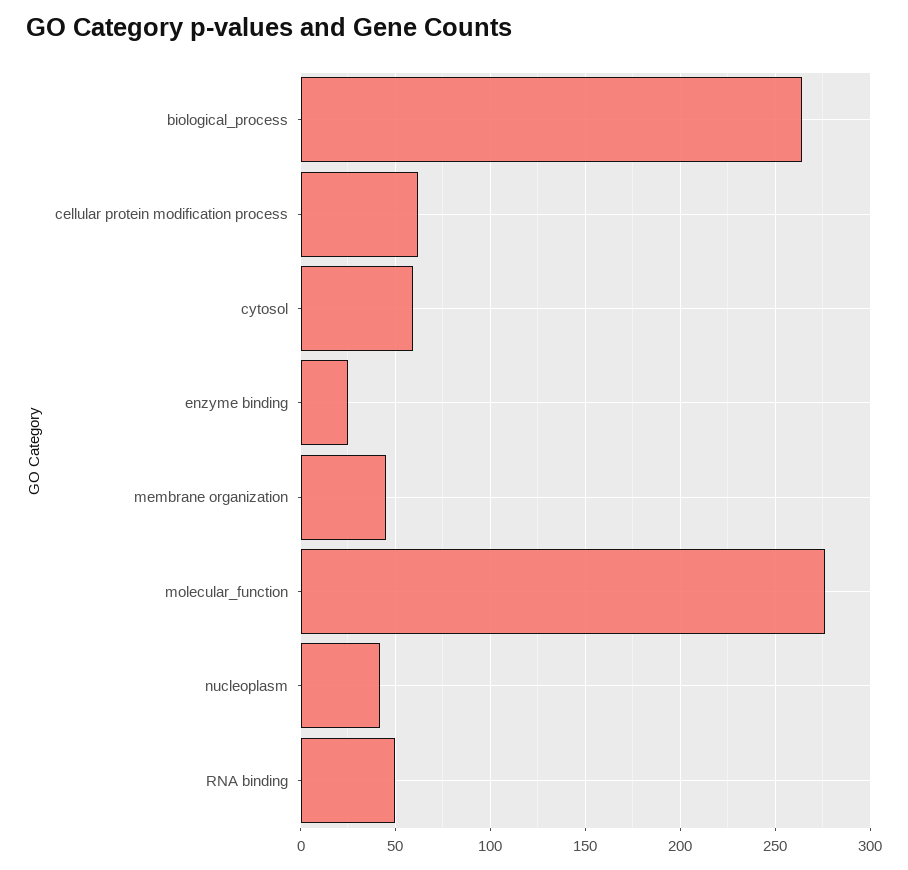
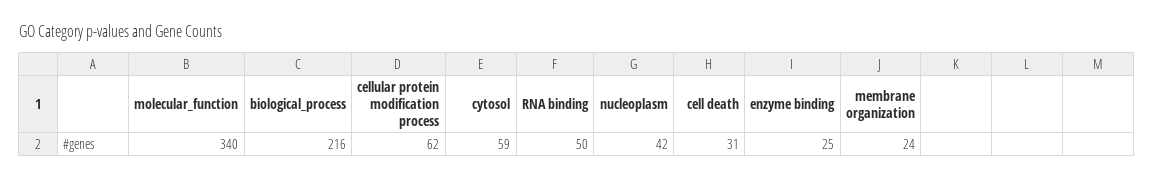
  {
-   "biological_process": 265,
+   "biological_process": 216,
    "cellular protein modification process": 62,
    "cytosol": 59,
    "enzyme binding": 25,
-   "membrane organization": 45,
+   "membrane organization": 24,
-   "molecular_function": 275,
+   "molecular_function": 340,
    "nucleoplasm": 42,
-   "RNA binding": 50
+   "RNA binding": 50,
+   "cell death": 31
  }

